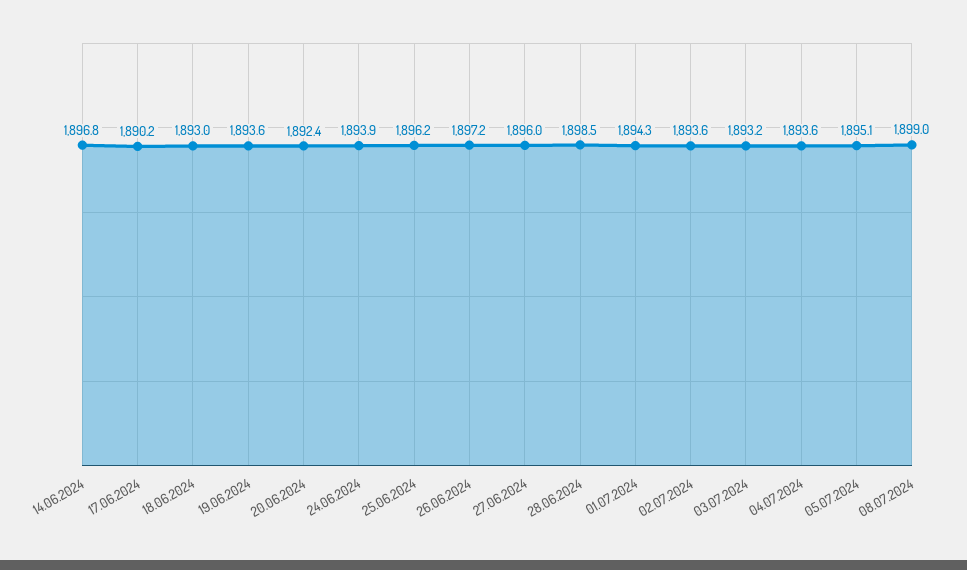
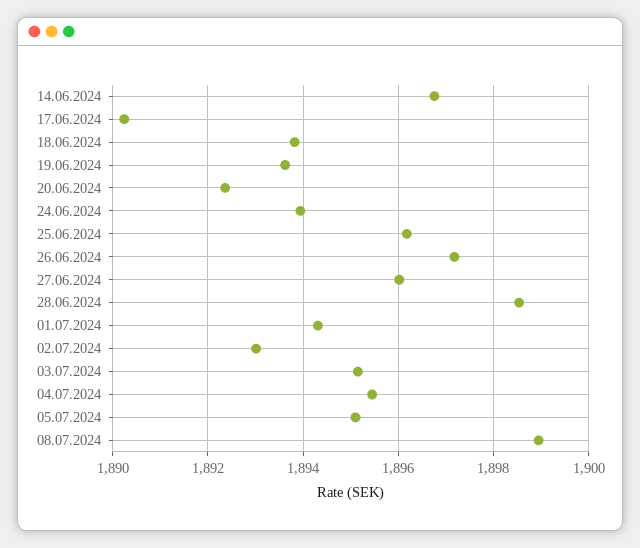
  {
    "14.06.2024": 1896.8,
    "17.06.2024": 1890.2,
-   "18.06.2024": 1893,
+   "18.06.2024": 1893.8,
    "19.06.2024": 1893.6,
    "20.06.2024": 1892.4,
    "24.06.2024": 1893.9,
    "25.06.2024": 1896.2,
    "26.06.2024": 1897.2,
    "27.06.2024": 1896,
    "28.06.2024": 1898.5,
    "01.07.2024": 1894.3,
-   "02.07.2024": 1893.6,
+   "02.07.2024": 1893,
-   "03.07.2024": 1893.2,
+   "03.07.2024": 1895.2,
-   "04.07.2024": 1893.6,
+   "04.07.2024": 1895.4,
    "05.07.2024": 1895.1,
    "08.07.2024": 1899
  }

